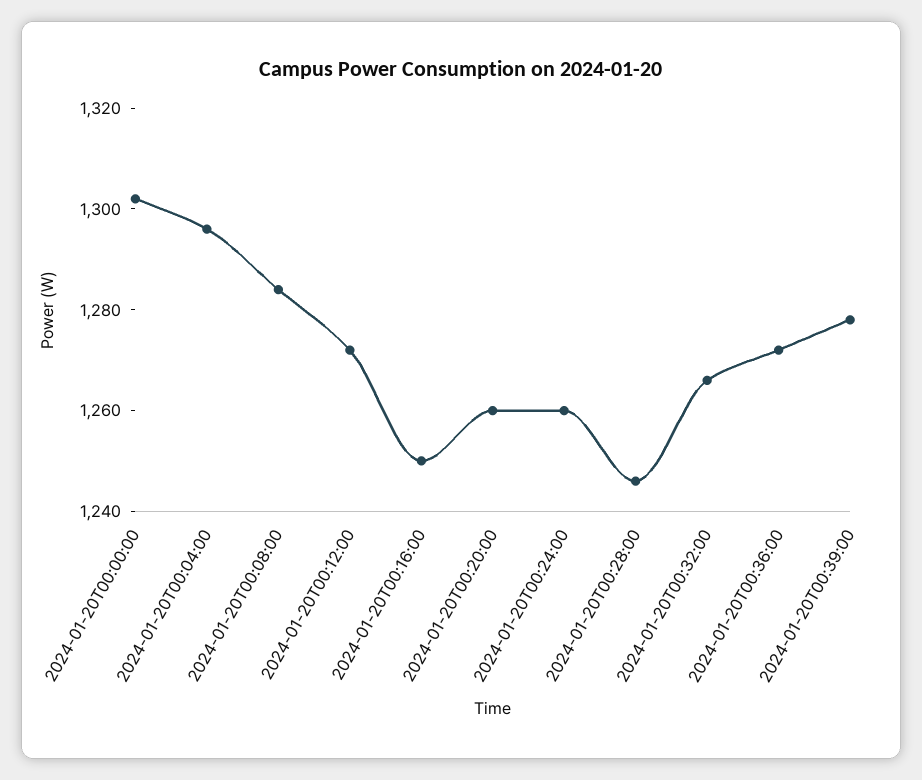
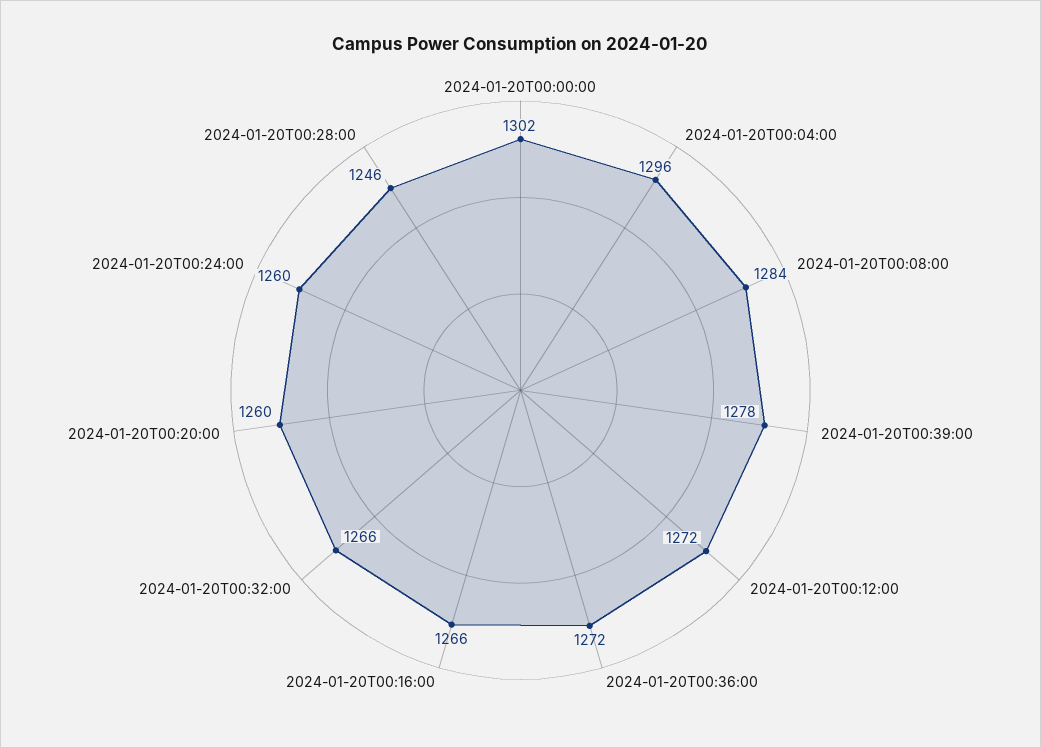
  {
    "2024-01-20T00:00:00": 1302,
    "2024-01-20T00:04:00": 1296,
    "2024-01-20T00:08:00": 1284,
    "2024-01-20T00:12:00": 1272,
-   "2024-01-20T00:16:00": 1250,
+   "2024-01-20T00:16:00": 1266,
    "2024-01-20T00:20:00": 1260,
    "2024-01-20T00:24:00": 1260,
    "2024-01-20T00:28:00": 1246,
    "2024-01-20T00:32:00": 1266,
    "2024-01-20T00:36:00": 1272,
    "2024-01-20T00:39:00": 1278
  }

